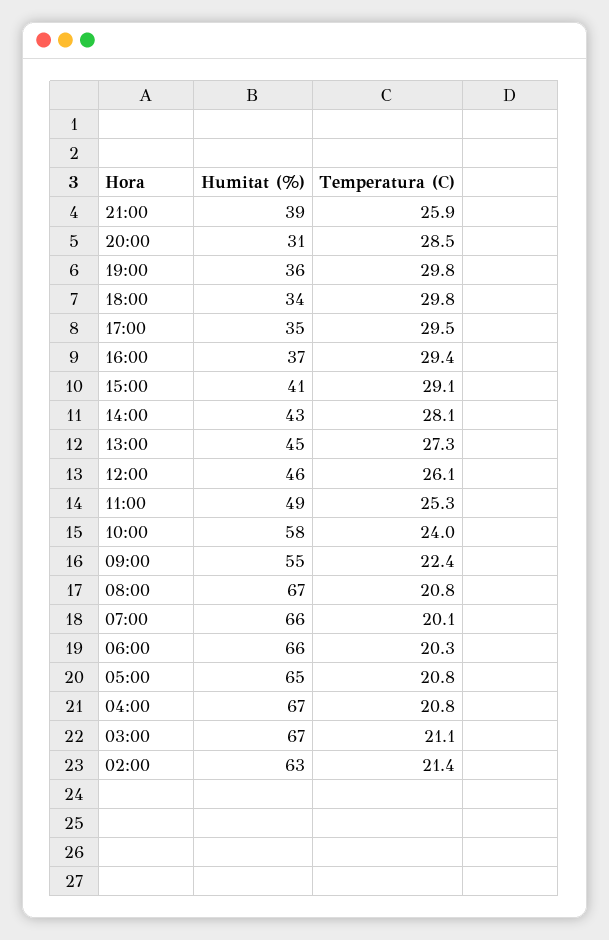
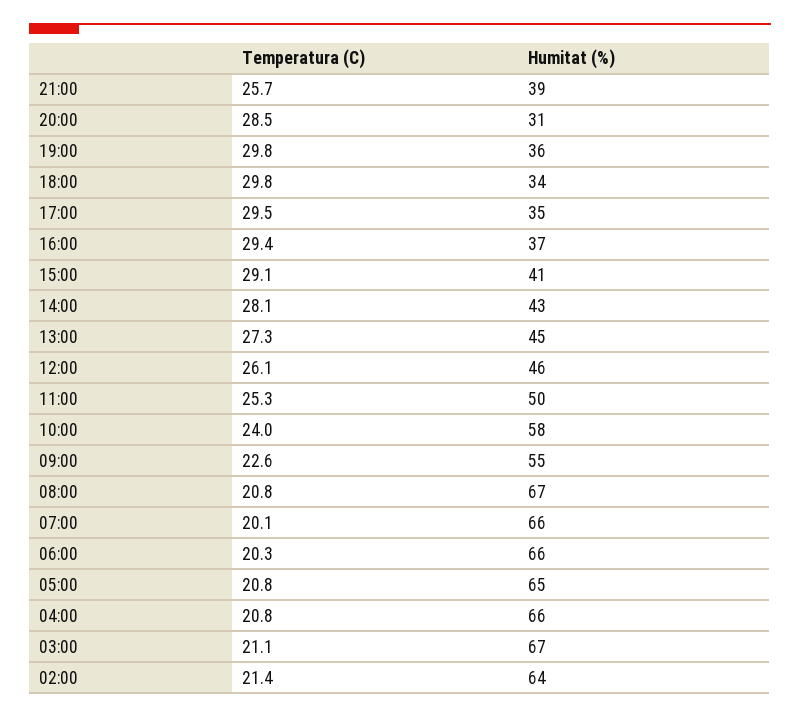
  {
    "Humitat (%)": {
      "21:00": 39,
      "20:00": 31,
      "19:00": 36,
      "18:00": 34,
      "17:00": 35,
      "16:00": 37,
      "15:00": 41,
      "14:00": 43,
      "13:00": 45,
      "12:00": 46,
-     "11:00": 49,
+     "11:00": 50,
      "10:00": 58,
      "09:00": 55,
      "08:00": 67,
      "07:00": 66,
      "06:00": 66,
      "05:00": 65,
-     "04:00": 67,
+     "04:00": 66,
      "03:00": 67,
-     "02:00": 63
+     "02:00": 64
    },
    "Temperatura (C)": {
-     "21:00": 25.9,
+     "21:00": 25.7,
      "20:00": 28.5,
      "19:00": 29.8,
      "18:00": 29.8,
      "17:00": 29.5,
      "16:00": 29.4,
      "15:00": 29.1,
      "14:00": 28.1,
      "13:00": 27.3,
      "12:00": 26.1,
      "11:00": 25.3,
      "10:00": 24,
-     "09:00": 22.4,
+     "09:00": 22.6,
      "08:00": 20.8,
      "07:00": 20.1,
      "06:00": 20.3,
      "05:00": 20.8,
      "04:00": 20.8,
      "03:00": 21.1,
      "02:00": 21.4
    }
  }

